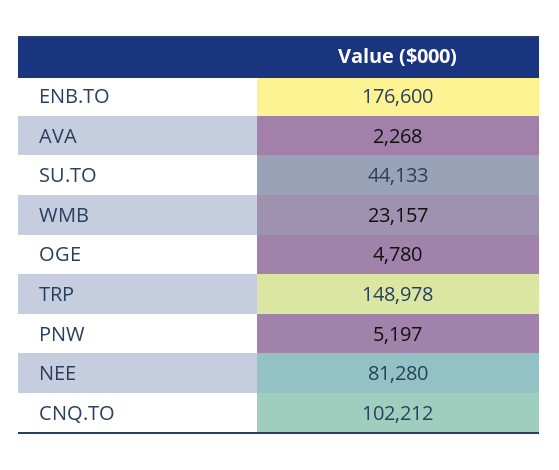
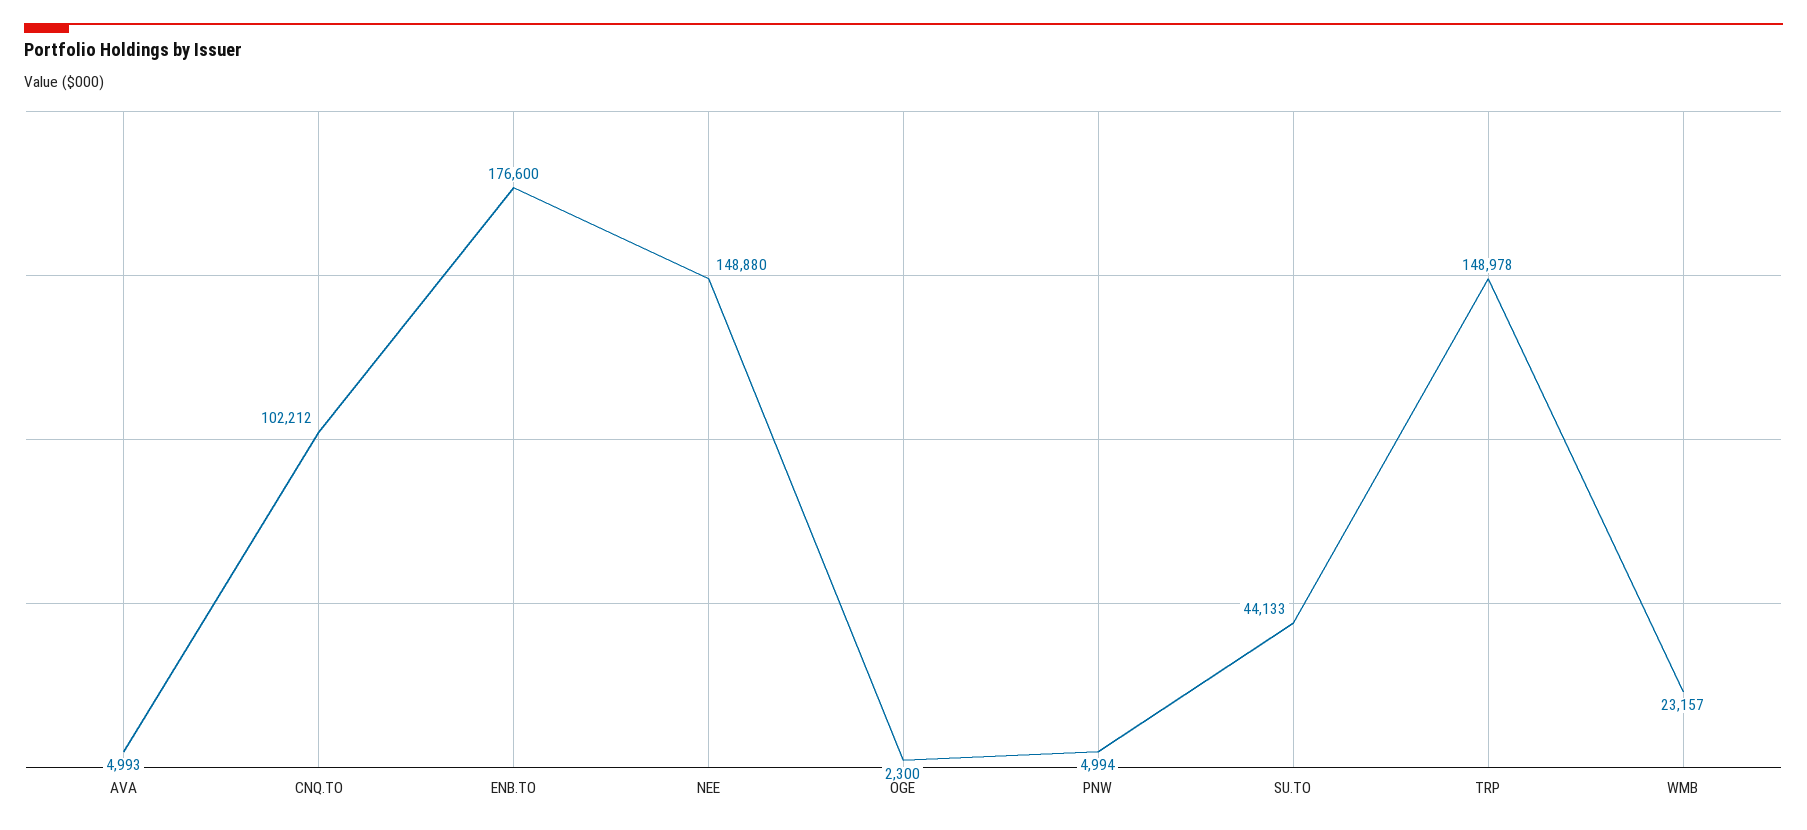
  {
    "ENB.TO": 176600,
-   "AVA": 2268,
+   "AVA": 4993,
    "SU.TO": 44133,
    "WMB": 23157,
-   "OGE": 4780,
+   "OGE": 2300,
    "TRP": 148978,
-   "PNW": 5197,
+   "PNW": 4994,
-   "NEE": 81280,
+   "NEE": 148880,
    "CNQ.TO": 102212
  }

